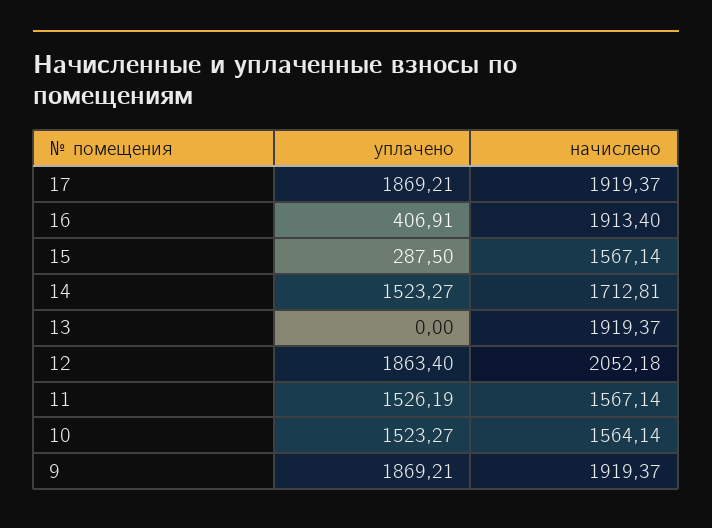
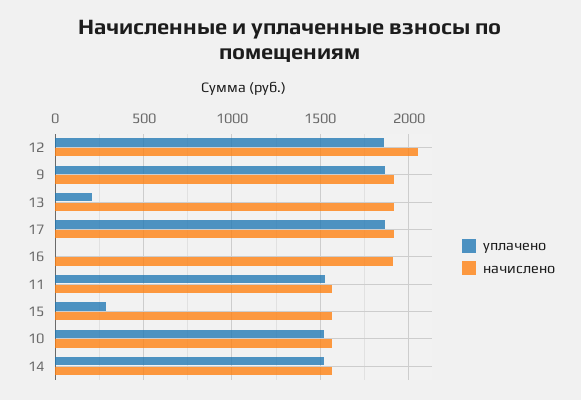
  {
    "уплачено": {
      "17": 1869.21,
-     "16": 406.91,
+     "16": 0,
      "15": 287.5,
      "14": 1523.27,
-     "13": 0,
+     "13": 200,
      "12": 1863.4,
      "11": 1526.19,
      "10": 1523.27,
      "9": 1869.21
    },
    "начислено": {
      "17": 1919.37,
      "16": 1913.4,
      "15": 1567.14,
-     "14": 1712.81,
+     "14": 1550,
      "13": 1919.37,
      "12": 2052.18,
      "11": 1567.14,
      "10": 1564.14,
      "9": 1919.37
    }
  }

